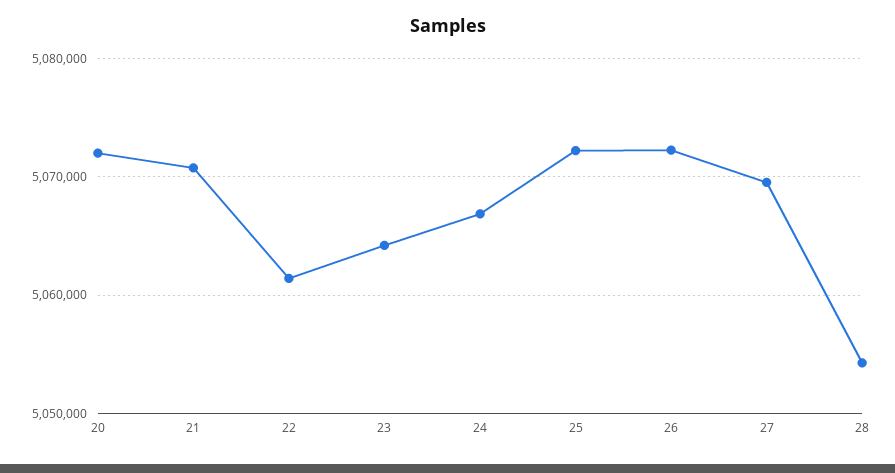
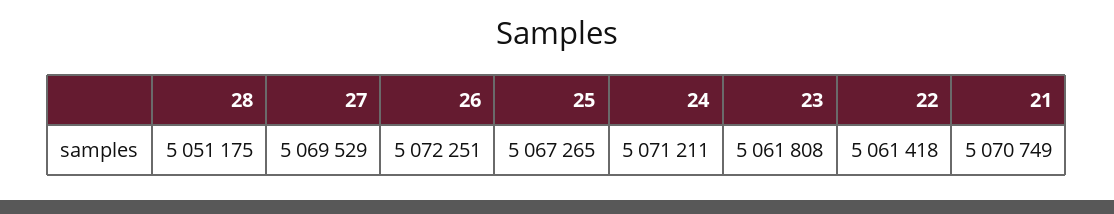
  {
-   "20": 5072000,
    "21": 5070749,
    "22": 5061418,
-   "23": 5064000,
+   "23": 5061808,
-   "24": 5067000,
+   "24": 5071211,
-   "25": 5072000,
+   "25": 5067265,
    "26": 5072251,
    "27": 5069529,
-   "28": 5054000
+   "28": 5051175
  }

